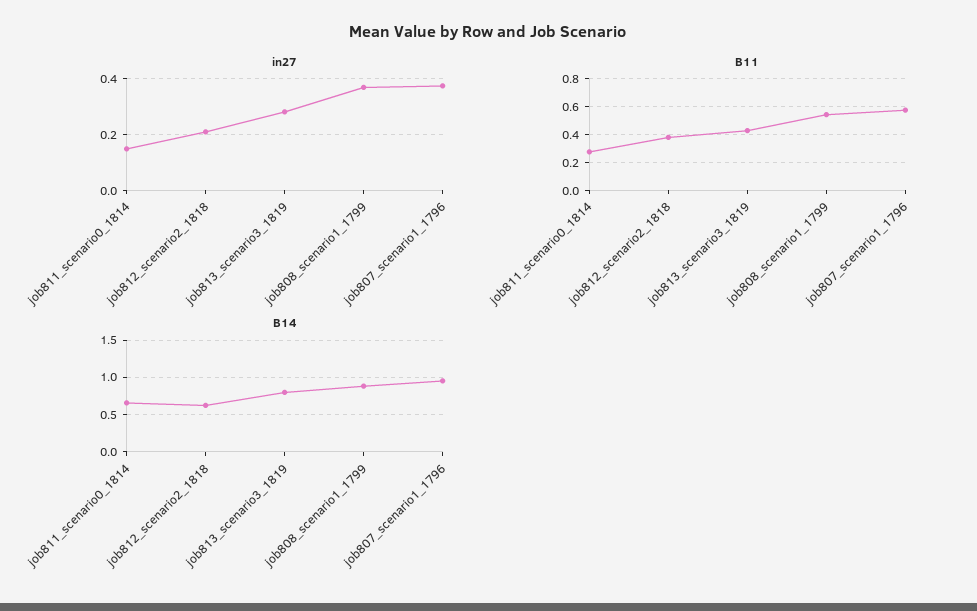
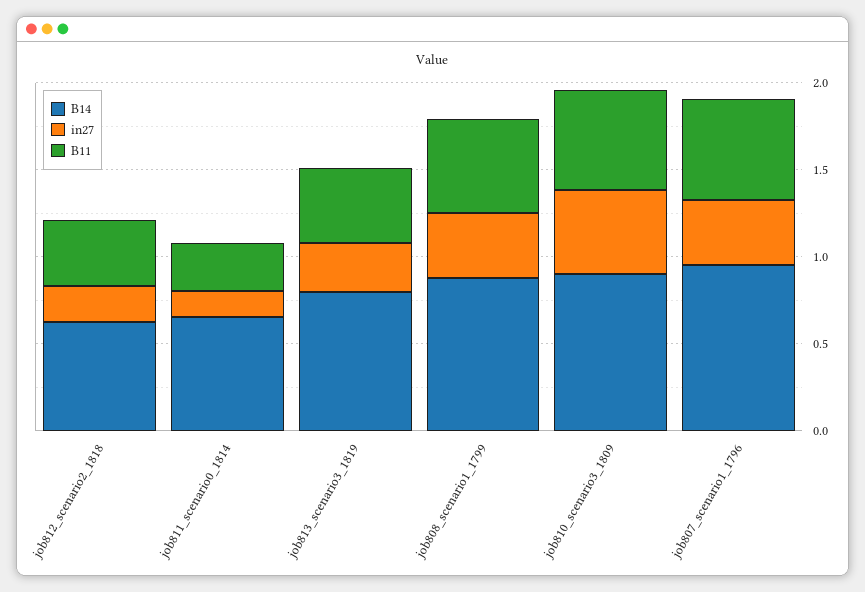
  {
    "in27": {
      "job811_scenario0_1814": 0.15,
      "job812_scenario2_1818": 0.2,
      "job813_scenario3_1819": 0.275,
      "job808_scenario1_1799": 0.375,
-     "job807_scenario1_1796": 0.375
+     "job807_scenario1_1796": 0.375,
+     "job810_scenario3_1809": 0.5
    },
    "B11": {
      "job811_scenario0_1814": 0.3,
      "job812_scenario2_1818": 0.4,
      "job813_scenario3_1819": 0.45,
      "job808_scenario1_1799": 0.55,
-     "job807_scenario1_1796": 0.6
+     "job807_scenario1_1796": 0.6,
+     "job810_scenario3_1809": 0.6
    },
    "B14": {
      "job811_scenario0_1814": 0.7,
      "job812_scenario2_1818": 0.6,
      "job813_scenario3_1819": 0.8,
      "job808_scenario1_1799": 0.9,
-     "job807_scenario1_1796": 1
+     "job807_scenario1_1796": 1,
+     "job810_scenario3_1809": 0.9
    }
  }

